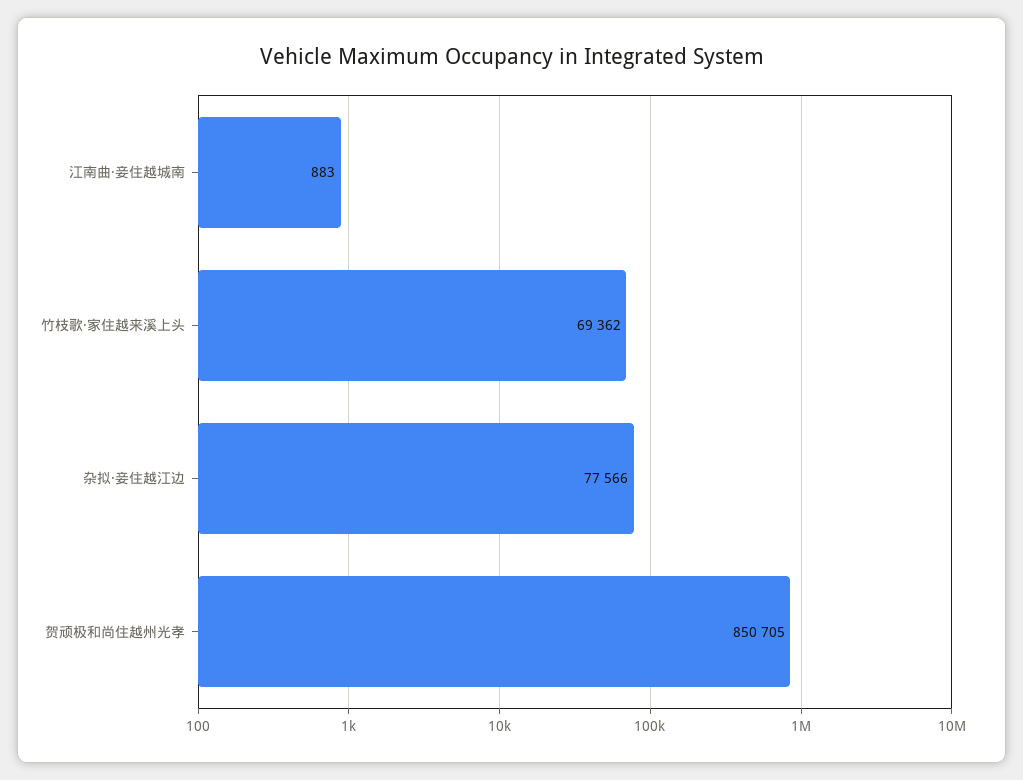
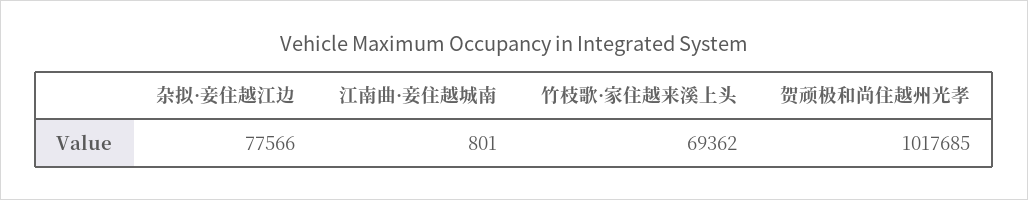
  {
-   "江南曲·妾住越城南": 883,
+   "江南曲·妾住越城南": 801,
    "竹枝歌·家住越来溪上头": 69362,
    "杂拟·妾住越江边": 77566,
-   "贺顽极和尚住越州光孝": 850705
+   "贺顽极和尚住越州光孝": 1017685
  }

